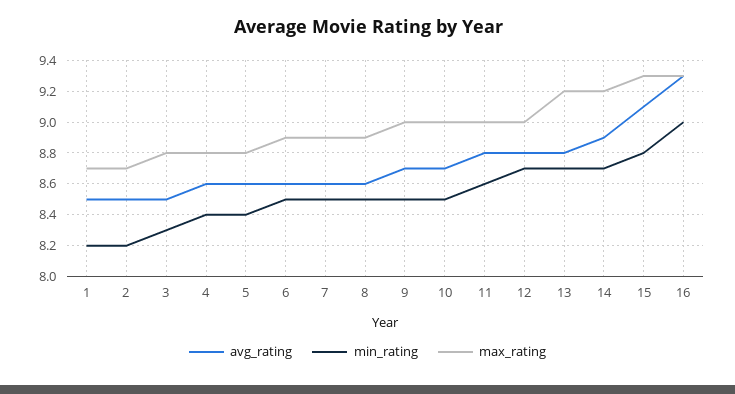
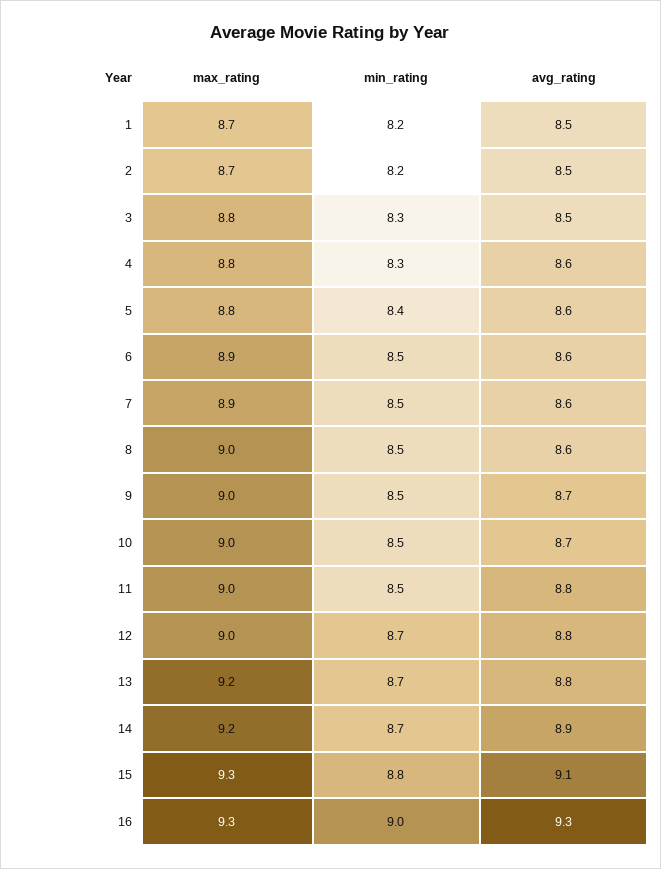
  {
    "avg_rating": {
      "1": 8.5,
      "2": 8.5,
      "3": 8.5,
      "4": 8.6,
      "5": 8.6,
      "6": 8.6,
      "7": 8.6,
      "8": 8.6,
      "9": 8.7,
      "10": 8.7,
      "11": 8.8,
      "12": 8.8,
      "13": 8.8,
      "14": 8.9,
      "15": 9.1,
      "16": 9.3
    },
    "min_rating": {
      "1": 8.2,
      "2": 8.2,
      "3": 8.3,
-     "4": 8.4,
+     "4": 8.3,
      "5": 8.4,
      "6": 8.5,
      "7": 8.5,
      "8": 8.5,
      "9": 8.5,
      "10": 8.5,
-     "11": 8.6,
+     "11": 8.5,
      "12": 8.7,
      "13": 8.7,
      "14": 8.7,
      "15": 8.8,
      "16": 9
    },
    "max_rating": {
      "1": 8.7,
      "2": 8.7,
      "3": 8.8,
      "4": 8.8,
      "5": 8.8,
      "6": 8.9,
      "7": 8.9,
-     "8": 8.9,
+     "8": 9,
      "9": 9,
      "10": 9,
      "11": 9,
      "12": 9,
      "13": 9.2,
      "14": 9.2,
      "15": 9.3,
      "16": 9.3
    }
  }

